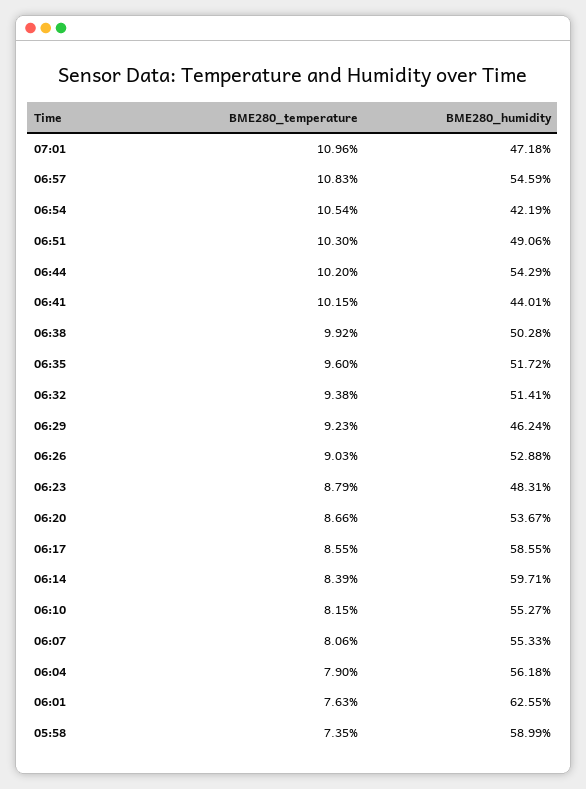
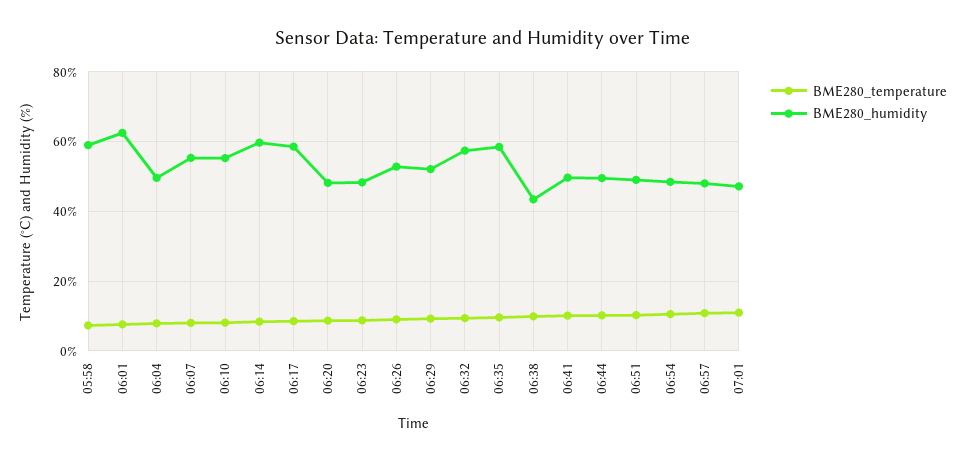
  {
    "BME280_temperature": {
      "07:01": 10.96,
      "06:57": 10.83,
      "06:54": 10.54,
      "06:51": 10.3,
      "06:44": 10.2,
      "06:41": 10.15,
      "06:38": 9.92,
      "06:35": 9.6,
      "06:32": 9.38,
      "06:29": 9.23,
      "06:26": 9.03,
      "06:23": 8.79,
      "06:20": 8.66,
      "06:17": 8.55,
      "06:14": 8.39,
      "06:10": 8.15,
      "06:07": 8.06,
      "06:04": 7.9,
      "06:01": 7.63,
      "05:58": 7.35
    },
    "BME280_humidity": {
      "07:01": 47.18,
-     "06:57": 54.59,
+     "06:57": 48,
-     "06:54": 42.19,
+     "06:54": 48,
      "06:51": 49.06,
-     "06:44": 54.29,
+     "06:44": 50,
-     "06:41": 44.01,
+     "06:41": 50,
-     "06:38": 50.28,
+     "06:38": 44,
-     "06:35": 51.72,
+     "06:35": 58,
-     "06:32": 51.41,
+     "06:32": 58,
-     "06:29": 46.24,
+     "06:29": 52,
      "06:26": 52.88,
      "06:23": 48.31,
-     "06:20": 53.67,
+     "06:20": 48,
      "06:17": 58.55,
      "06:14": 59.71,
      "06:10": 55.27,
      "06:07": 55.33,
-     "06:04": 56.18,
+     "06:04": 50,
      "06:01": 62.55,
      "05:58": 58.99
    }
  }

